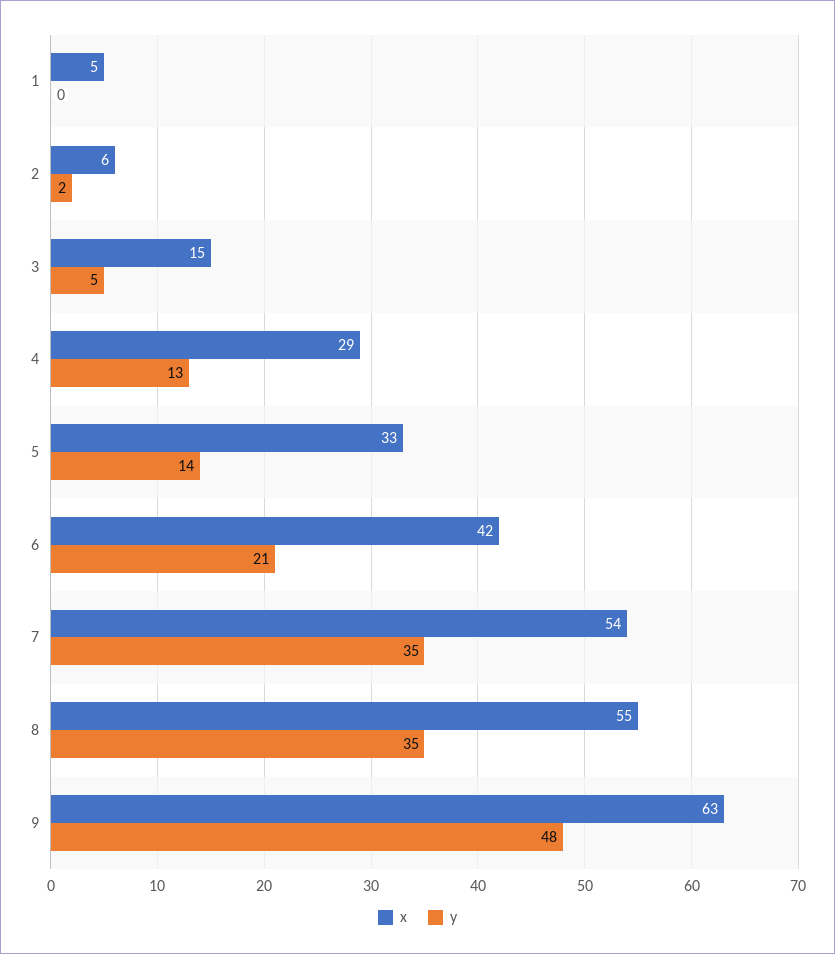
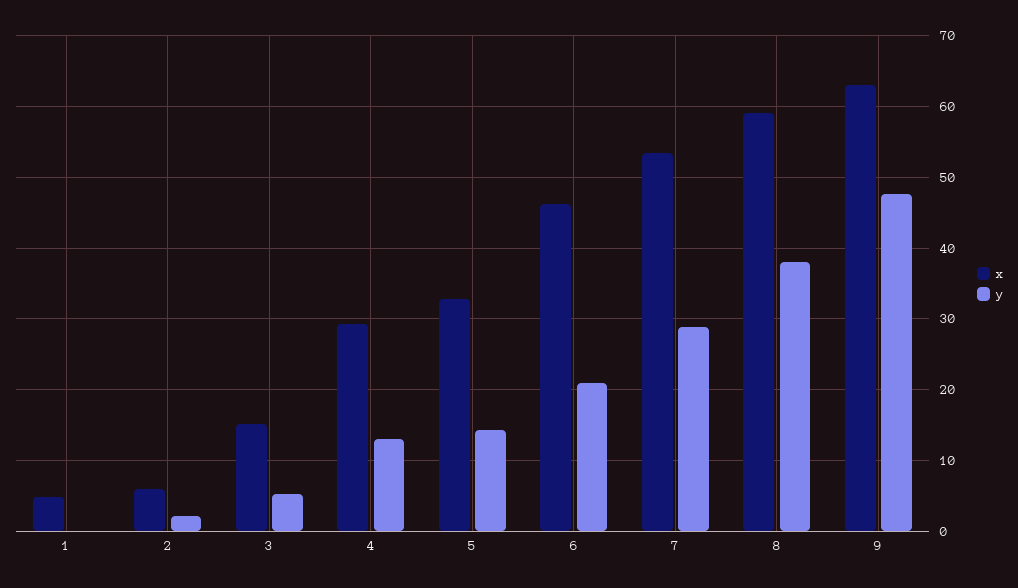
  {
    "x": {
      "1": 5,
      "2": 6,
      "3": 15,
      "4": 29,
      "5": 33,
-     "6": 42,
+     "6": 46,
      "7": 54,
-     "8": 55,
+     "8": 59,
      "9": 63
    },
    "y": {
      "1": 0,
      "2": 2,
      "3": 5,
      "4": 13,
      "5": 14,
      "6": 21,
-     "7": 35,
+     "7": 29,
-     "8": 35,
+     "8": 38,
      "9": 48
    }
  }

